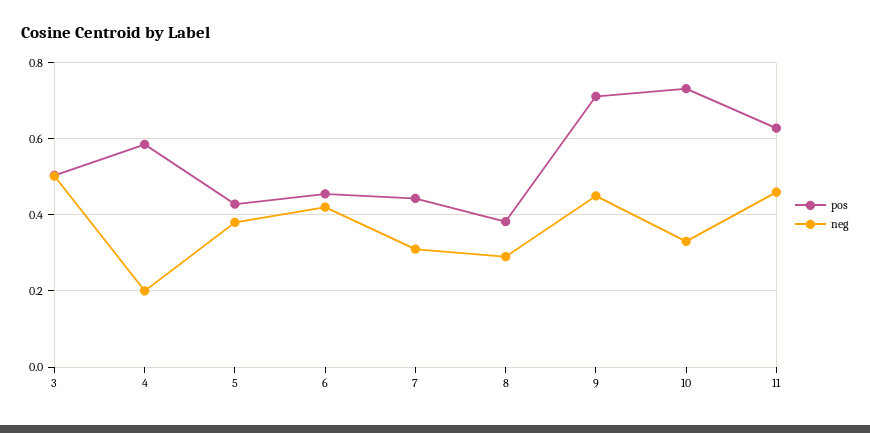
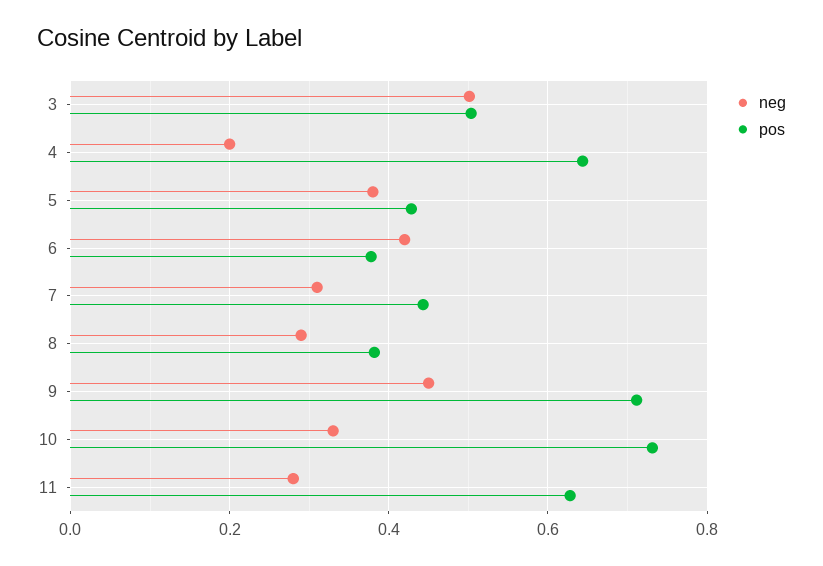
  {
    "pos": {
      "3": 0.5,
-     "4": 0.58,
+     "4": 0.64,
      "5": 0.42,
-     "6": 0.46,
+     "6": 0.38,
      "7": 0.44,
      "8": 0.38,
      "9": 0.72,
      "10": 0.74,
      "11": 0.62
    },
    "neg": {
      "3": 0.5,
      "4": 0.2,
      "5": 0.38,
      "6": 0.42,
      "7": 0.32,
      "8": 0.3,
      "9": 0.46,
      "10": 0.34,
-     "11": 0.46
+     "11": 0.28
    }
  }

